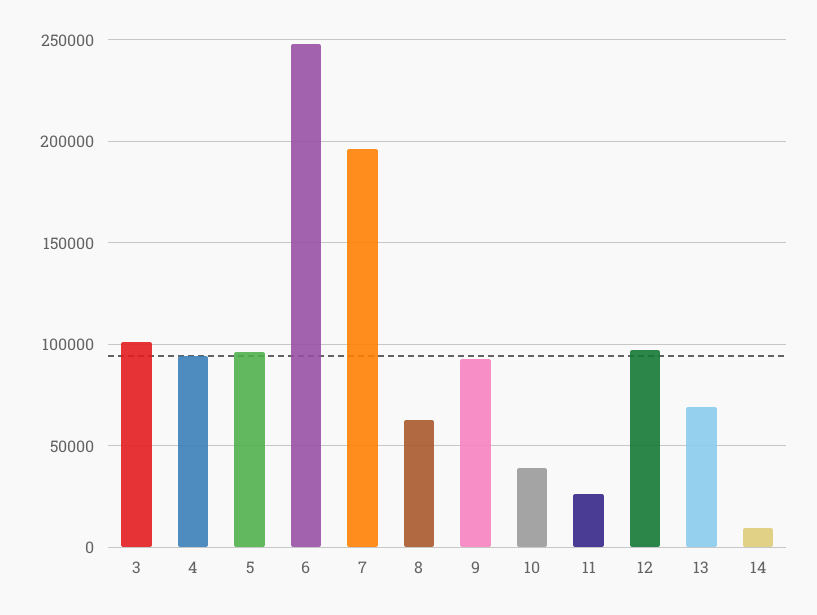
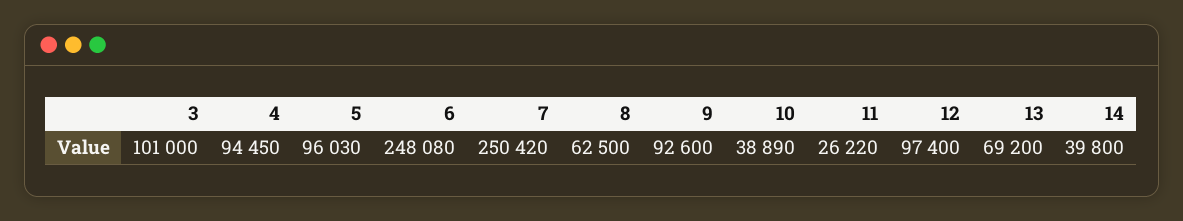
  {
    "3": 101000,
    "4": 94450,
    "5": 96030,
    "6": 248080,
-   "7": 195000,
+   "7": 250420,
    "8": 62500,
    "9": 92600,
    "10": 38890,
    "11": 26220,
    "12": 97400,
    "13": 69200,
-   "14": 10000
+   "14": 39800
  }

